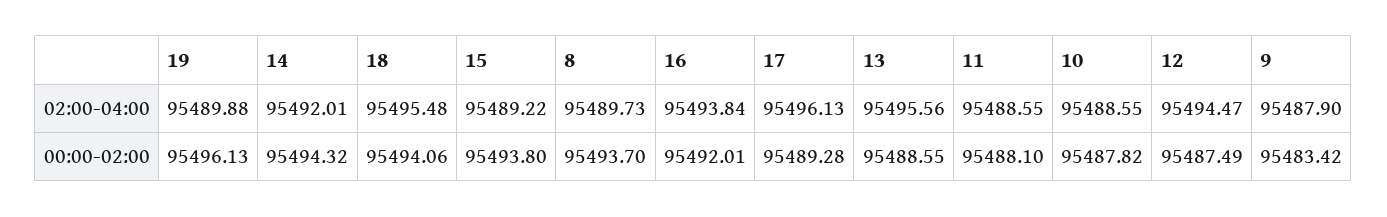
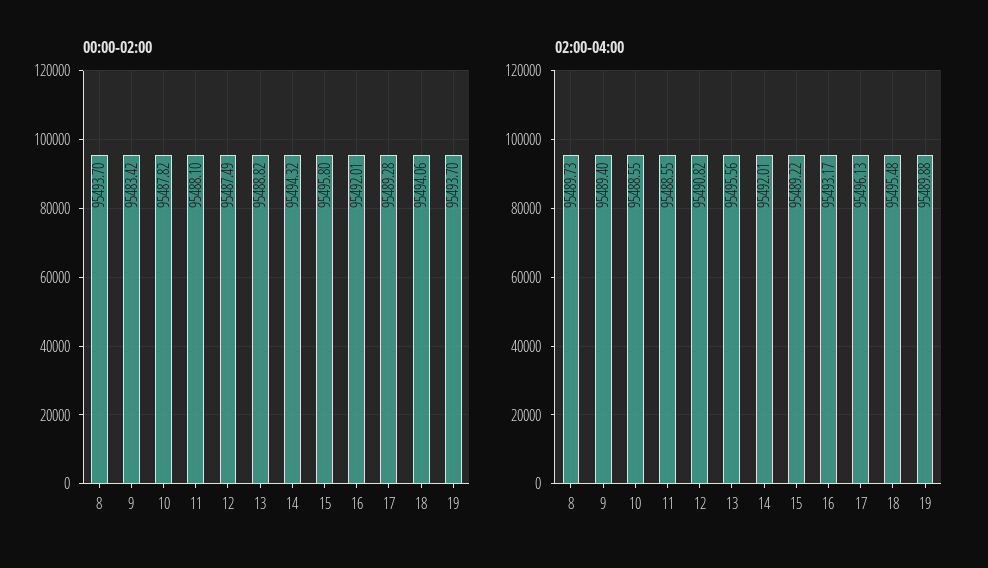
  {
    "02:00-04:00": {
      "19": 95489.88,
      "14": 95492.01,
      "18": 95495.48,
      "15": 95489.22,
      "8": 95489.73,
-     "16": 95493.84,
+     "16": 95493.17,
      "17": 95496.13,
      "13": 95495.56,
      "11": 95488.55,
      "10": 95488.55,
-     "12": 95494.47,
+     "12": 95490.82,
-     "9": 95487.9
+     "9": 95489.4
    },
    "00:00-02:00": {
-     "19": 95496.13,
+     "19": 95493.7,
      "14": 95494.32,
      "18": 95494.06,
-     "15": 95493.8,
+     "15": 95495.8,
      "8": 95493.7,
      "16": 95492.01,
      "17": 95489.28,
-     "13": 95488.55,
+     "13": 95488.82,
      "11": 95488.1,
      "10": 95487.82,
      "12": 95487.49,
      "9": 95483.42
    }
  }

